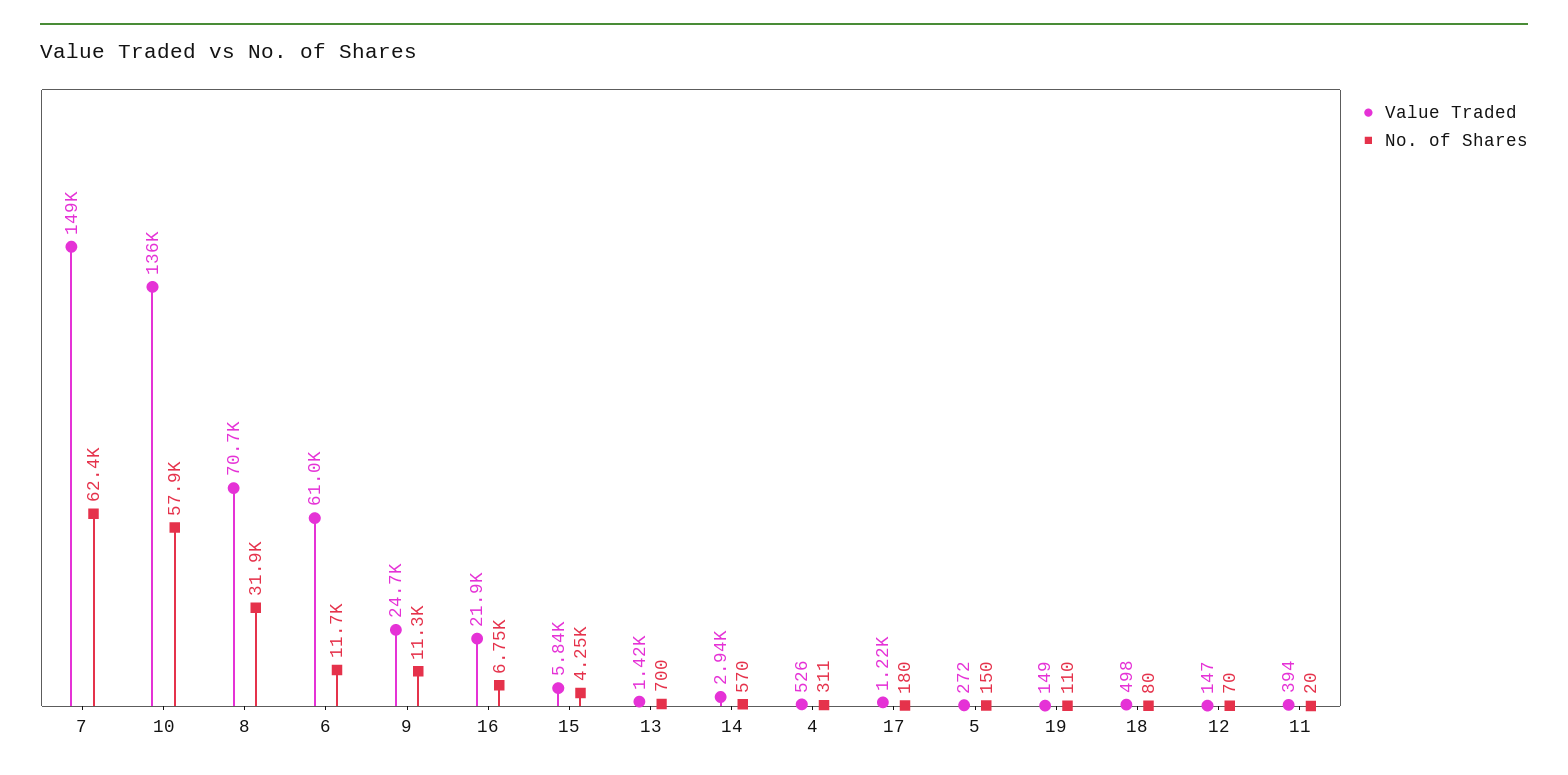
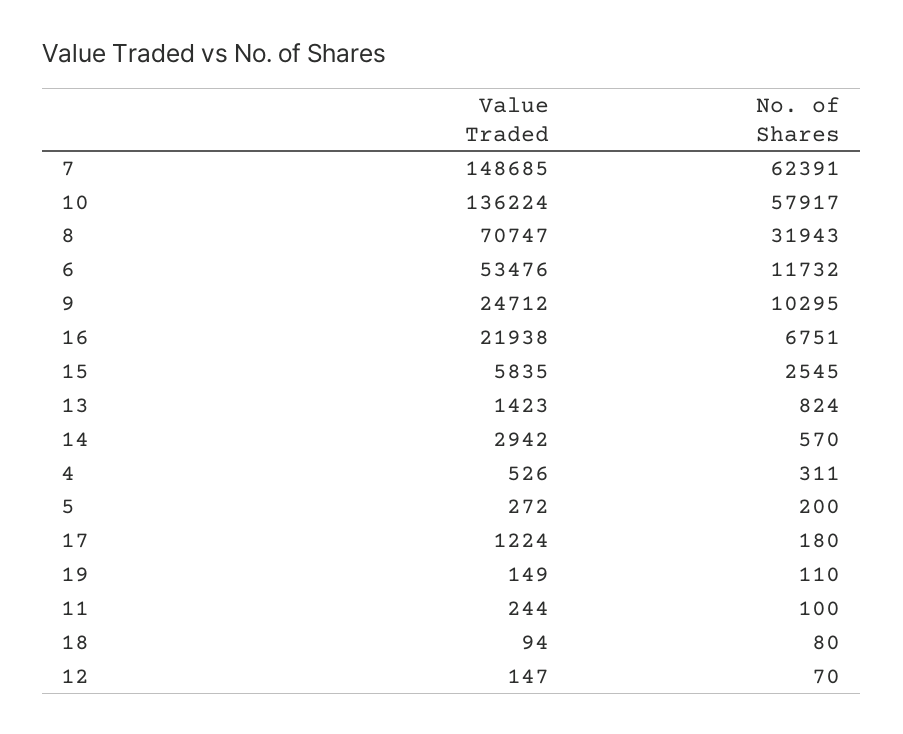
  {
    "Value Traded": {
      "7": 148685,
      "10": 136224,
      "8": 70747,
-     "6": 61000,
+     "6": 53476,
      "9": 24712,
      "16": 21938,
      "15": 5835,
      "13": 1423,
      "14": 2942,
      "4": 526,
      "17": 1224,
      "5": 272,
      "19": 149,
-     "18": 498,
+     "18": 94,
      "12": 147,
-     "11": 394
+     "11": 244
    },
    "No. of Shares": {
      "7": 62391,
      "10": 57917,
      "8": 31943,
      "6": 11732,
-     "9": 11300,
+     "9": 10295,
      "16": 6751,
-     "15": 4250,
+     "15": 2545,
-     "13": 700,
+     "13": 824,
      "14": 570,
      "4": 311,
      "17": 180,
-     "5": 150,
+     "5": 200,
      "19": 110,
      "18": 80,
      "12": 70,
-     "11": 20
+     "11": 100
    }
  }

